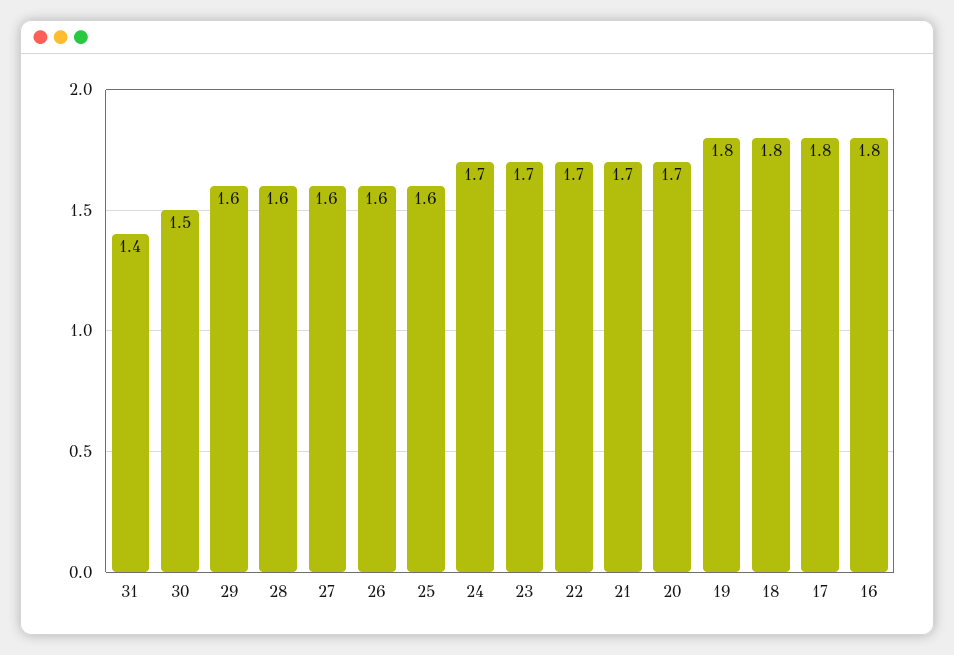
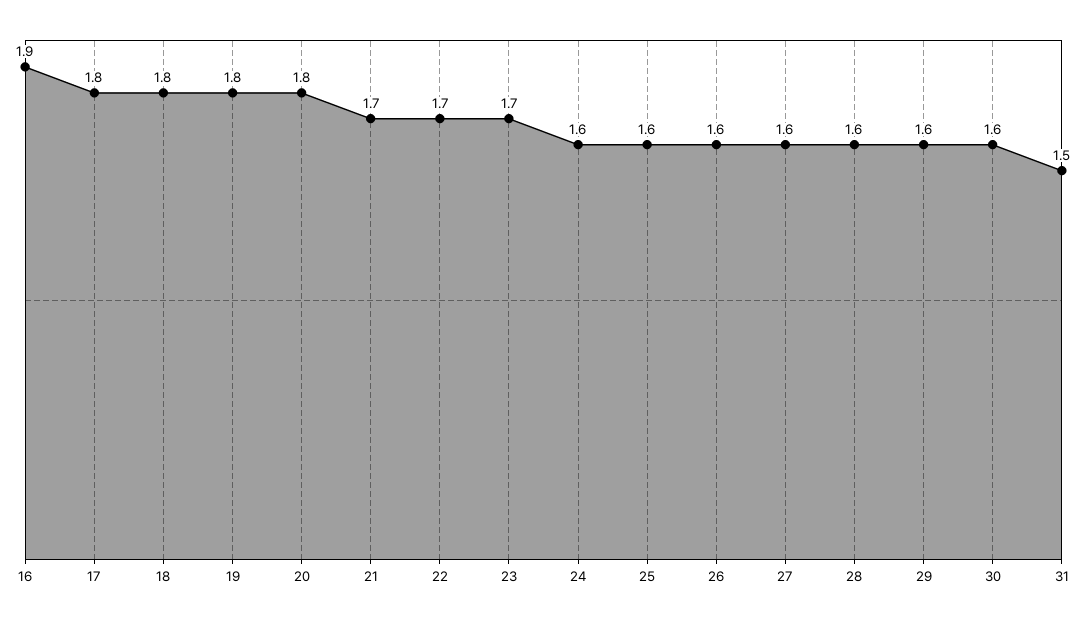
  {
-   "31": 1.4,
+   "31": 1.5,
-   "30": 1.5,
+   "30": 1.6,
    "29": 1.6,
    "28": 1.6,
    "27": 1.6,
    "26": 1.6,
    "25": 1.6,
-   "24": 1.7,
+   "24": 1.6,
    "23": 1.7,
    "22": 1.7,
    "21": 1.7,
-   "20": 1.7,
+   "20": 1.8,
    "19": 1.8,
    "18": 1.8,
    "17": 1.8,
-   "16": 1.8
+   "16": 1.9
  }

